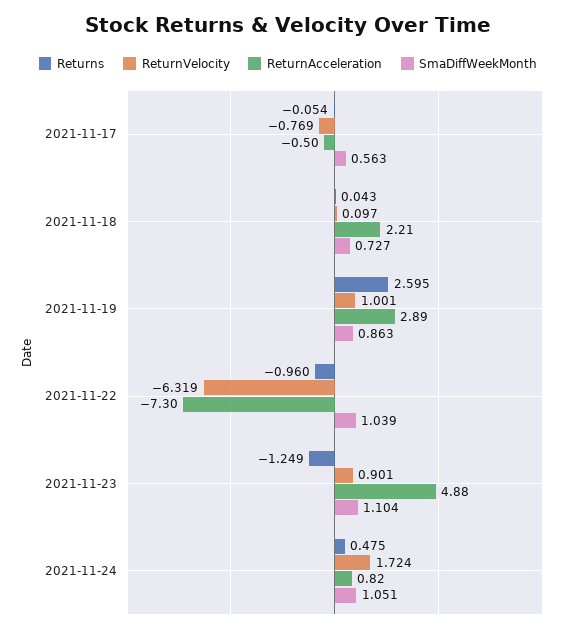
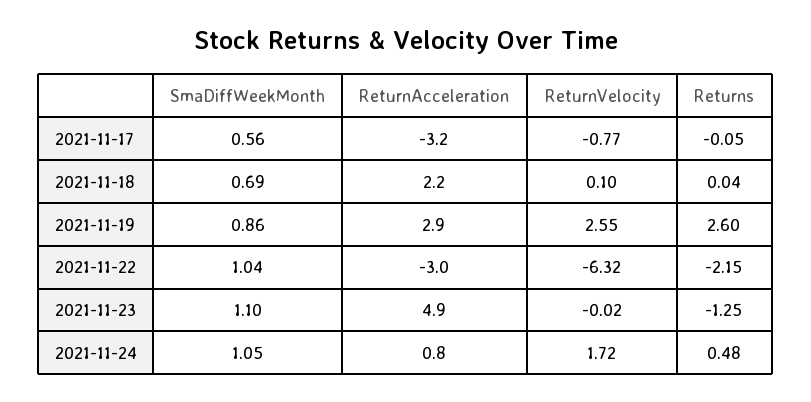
  {
    "Returns": {
      "2021-11-17": -0.054,
      "2021-11-18": 0.043,
      "2021-11-19": 2.595,
-     "2021-11-22": -0.96,
+     "2021-11-22": -2.15,
      "2021-11-23": -1.249,
      "2021-11-24": 0.475
    },
    "ReturnVelocity": {
      "2021-11-17": -0.769,
      "2021-11-18": 0.097,
-     "2021-11-19": 1.001,
+     "2021-11-19": 2.55,
      "2021-11-22": -6.319,
-     "2021-11-23": 0.901,
+     "2021-11-23": -0.02,
      "2021-11-24": 1.724
    },
    "ReturnAcceleration": {
-     "2021-11-17": -0.5,
+     "2021-11-17": -3.2,
      "2021-11-18": 2.21,
      "2021-11-19": 2.89,
-     "2021-11-22": -7.3,
+     "2021-11-22": -3,
      "2021-11-23": 4.88,
      "2021-11-24": 0.82
    },
    "SmaDiffWeekMonth": {
      "2021-11-17": 0.563,
-     "2021-11-18": 0.727,
+     "2021-11-18": 0.69,
      "2021-11-19": 0.863,
      "2021-11-22": 1.039,
      "2021-11-23": 1.104,
      "2021-11-24": 1.051
    }
  }

